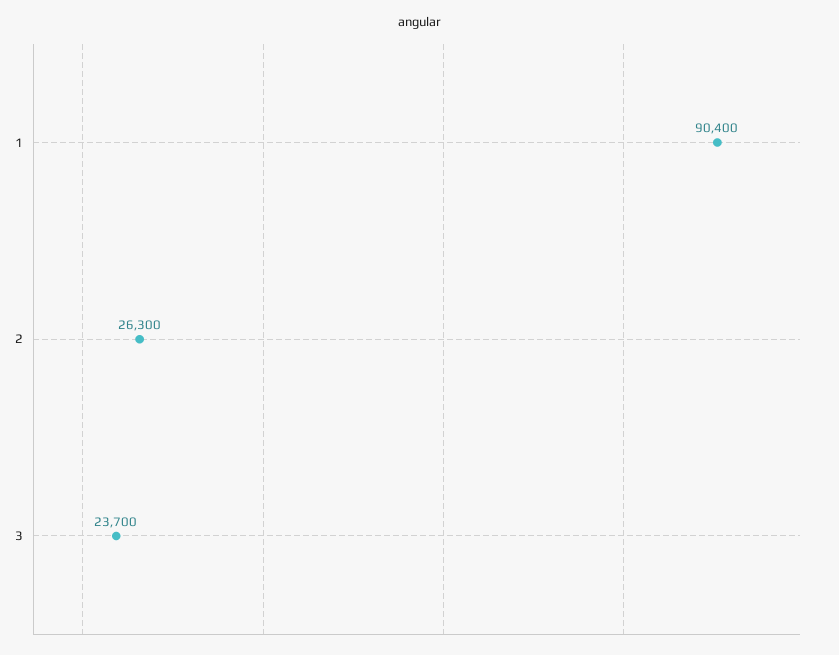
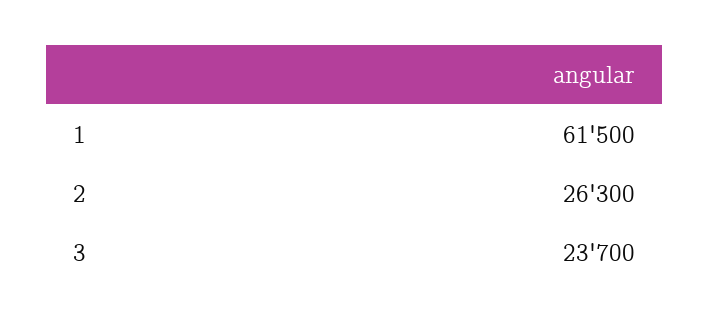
  {
-   "1": 90400,
+   "1": 61500,
    "2": 26300,
    "3": 23700
  }

